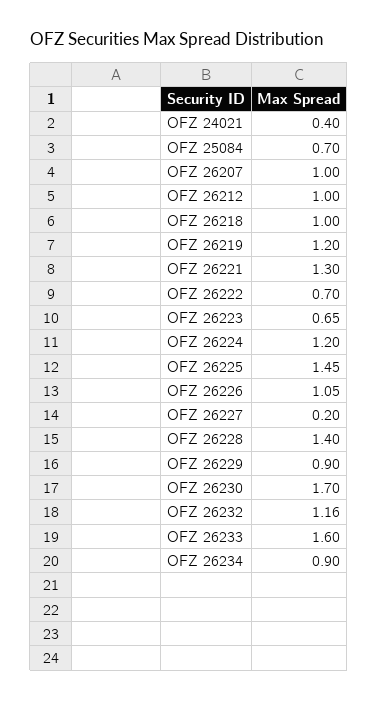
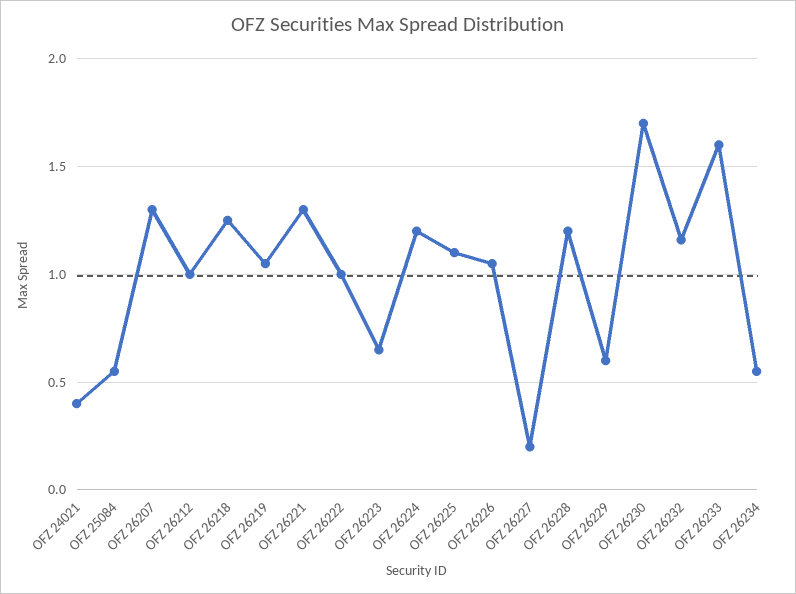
  {
    "OFZ 24021": 0.4,
-   "OFZ 25084": 0.7,
+   "OFZ 25084": 0.55,
-   "OFZ 26207": 1,
+   "OFZ 26207": 1.3,
    "OFZ 26212": 1,
-   "OFZ 26218": 1,
+   "OFZ 26218": 1.25,
-   "OFZ 26219": 1.2,
+   "OFZ 26219": 1.05,
    "OFZ 26221": 1.3,
-   "OFZ 26222": 0.7,
+   "OFZ 26222": 1,
    "OFZ 26223": 0.65,
    "OFZ 26224": 1.2,
-   "OFZ 26225": 1.45,
+   "OFZ 26225": 1.1,
    "OFZ 26226": 1.05,
    "OFZ 26227": 0.2,
-   "OFZ 26228": 1.4,
+   "OFZ 26228": 1.2,
-   "OFZ 26229": 0.9,
+   "OFZ 26229": 0.6,
    "OFZ 26230": 1.7,
    "OFZ 26232": 1.16,
    "OFZ 26233": 1.6,
-   "OFZ 26234": 0.9
+   "OFZ 26234": 0.55
  }

